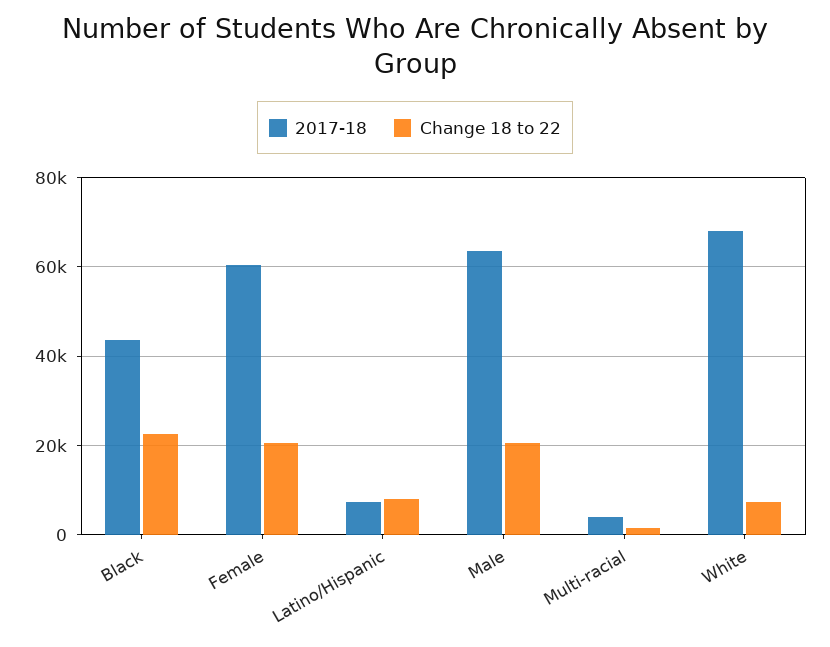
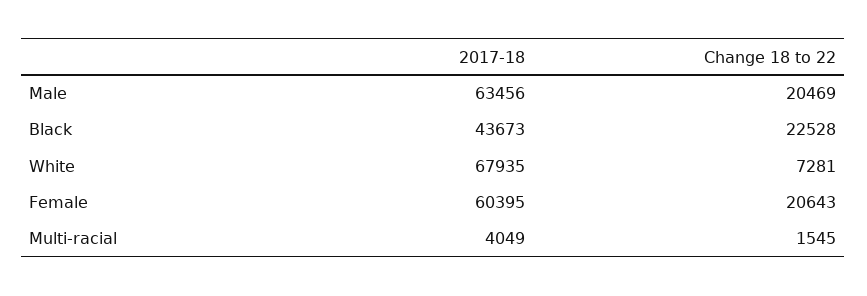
  {
    "2017-18": {
      "Black": 43673,
      "Female": 60395,
-     "Latino/Hispanic": 8000,
      "Male": 63456,
      "Multi-racial": 4049,
      "White": 67935
    },
    "Change 18 to 22": {
      "Black": 22528,
      "Female": 20643,
-     "Latino/Hispanic": 8000,
      "Male": 20469,
      "Multi-racial": 1545,
      "White": 7281
    }
  }

